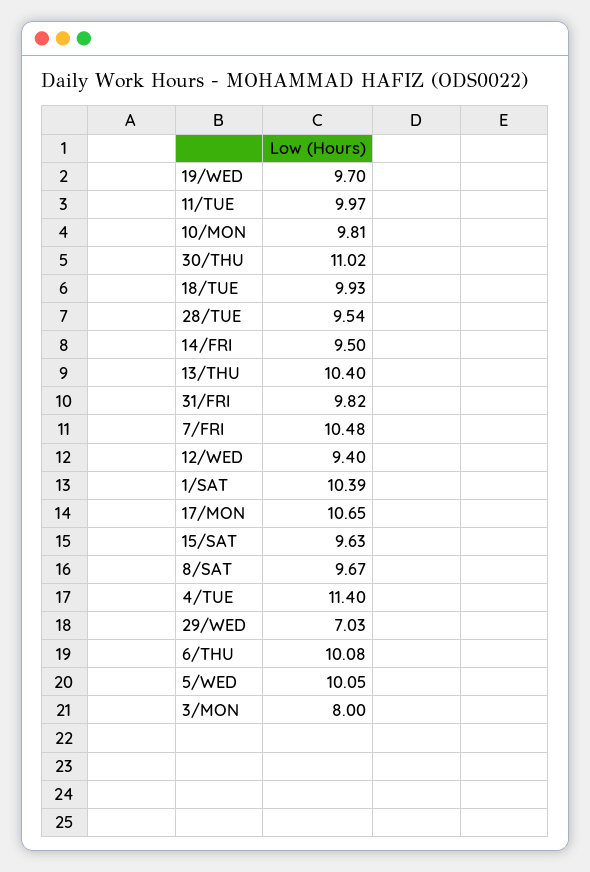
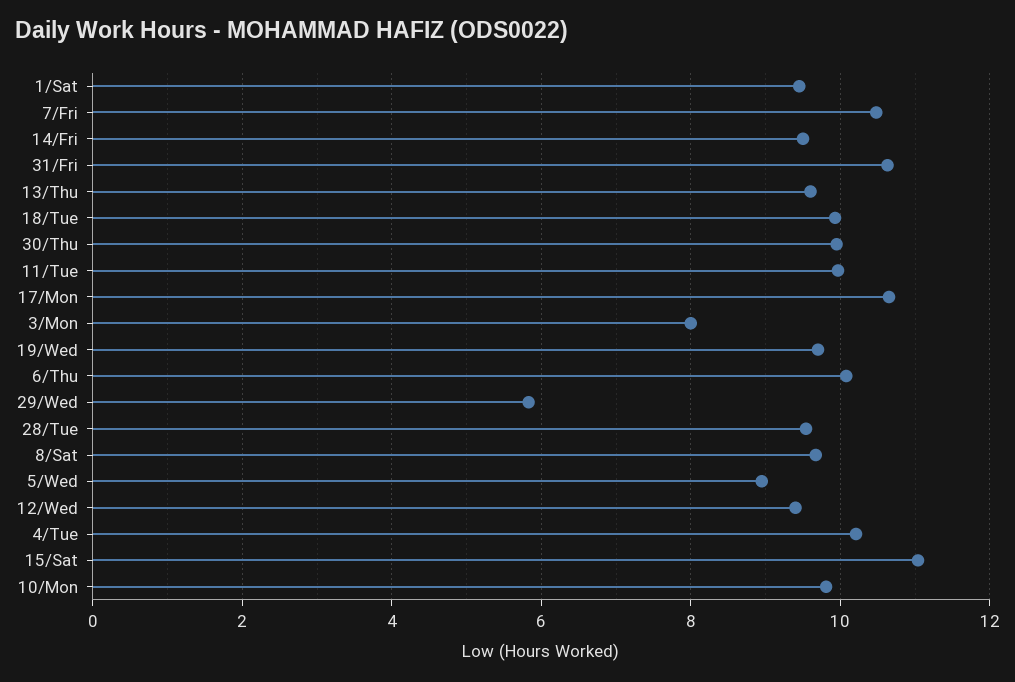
  {
    "19/WED": 9.7,
    "11/TUE": 9.97,
    "10/MON": 9.81,
-   "30/THU": 11.02,
+   "30/THU": 10,
    "18/TUE": 9.93,
    "28/TUE": 9.54,
    "14/FRI": 9.5,
-   "13/THU": 10.4,
+   "13/THU": 9.6,
-   "31/FRI": 9.82,
+   "31/FRI": 10.6,
    "7/FRI": 10.48,
    "12/WED": 9.4,
-   "1/SAT": 10.39,
+   "1/SAT": 9.4,
    "17/MON": 10.65,
-   "15/SAT": 9.63,
+   "15/SAT": 11,
    "8/SAT": 9.67,
-   "4/TUE": 11.4,
+   "4/TUE": 10.2,
-   "29/WED": 7.03,
+   "29/WED": 5.8,
    "6/THU": 10.08,
-   "5/WED": 10.05,
+   "5/WED": 9,
    "3/MON": 8
  }

